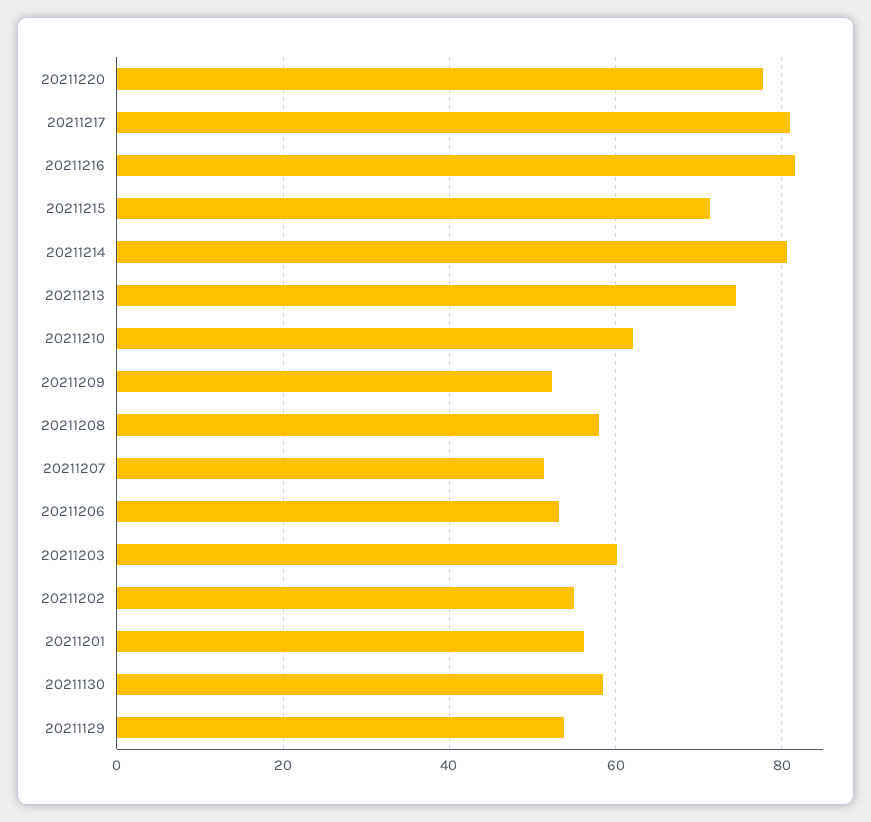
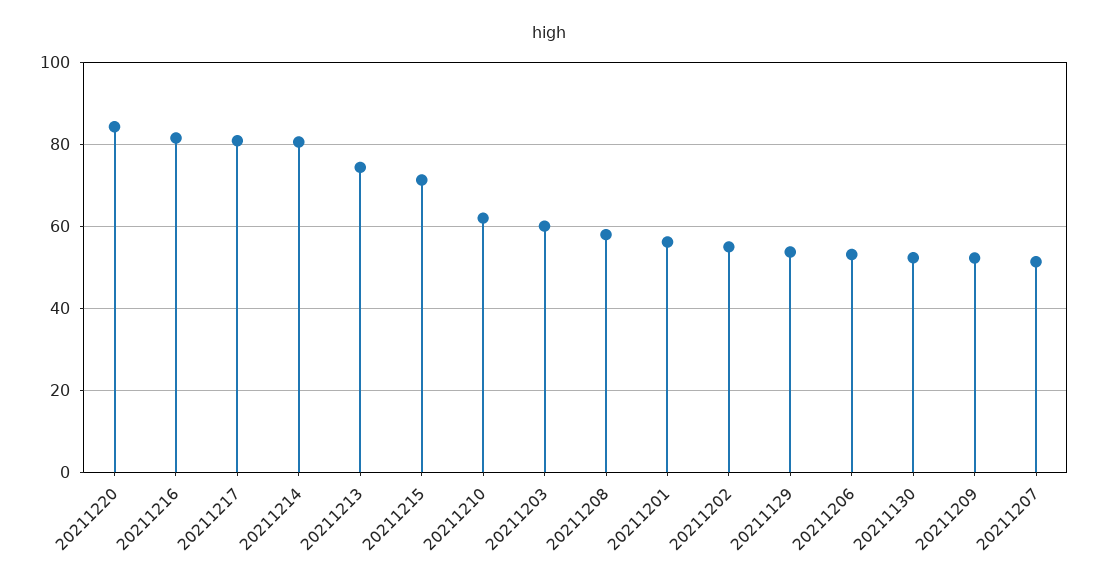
  {
-   "20211220": 78,
+   "20211220": 84,
    "20211217": 80,
    "20211216": 82,
    "20211215": 72,
    "20211214": 80,
    "20211213": 74,
    "20211210": 62,
    "20211209": 52,
    "20211208": 58,
    "20211207": 52,
    "20211206": 54,
    "20211203": 60,
    "20211202": 56,
    "20211201": 56,
-   "20211130": 58,
+   "20211130": 52,
    "20211129": 54
  }

